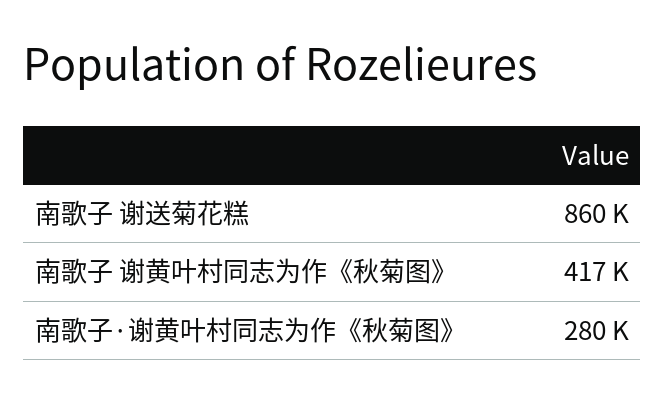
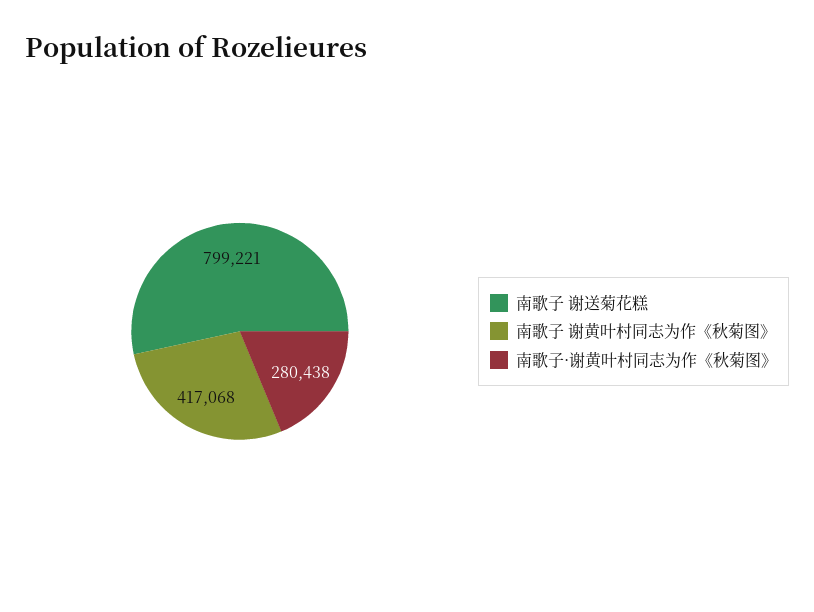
  {
-   "南歌子 谢送菊花糕": 860000,
+   "南歌子 谢送菊花糕": 799221,
    "南歌子 谢黄叶村同志为作《秋菊图》": 417068,
    "南歌子·谢黄叶村同志为作《秋菊图》": 280438
  }

